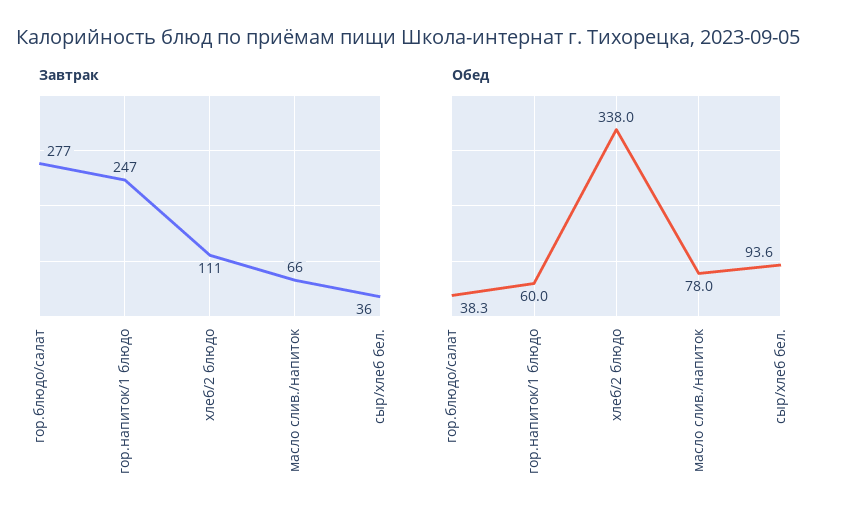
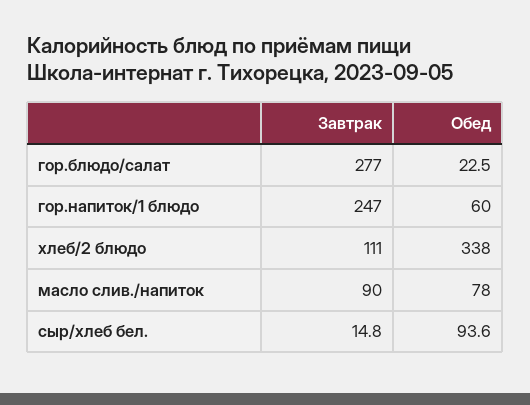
  {
    "Завтрак": {
      "гор.блюдо/салат": 277,
      "гор.напиток/1 блюдо": 247,
      "хлеб/2 блюдо": 111,
-     "масло слив./напиток": 66,
+     "масло слив./напиток": 90,
-     "сыр/хлеб бел.": 36
+     "сыр/хлеб бел.": 14.8
    },
    "Обед": {
-     "гор.блюдо/салат": 38.3,
+     "гор.блюдо/салат": 22.5,
      "гор.напиток/1 блюдо": 60,
      "хлеб/2 блюдо": 338,
      "масло слив./напиток": 78,
      "сыр/хлеб бел.": 93.6
    }
  }

